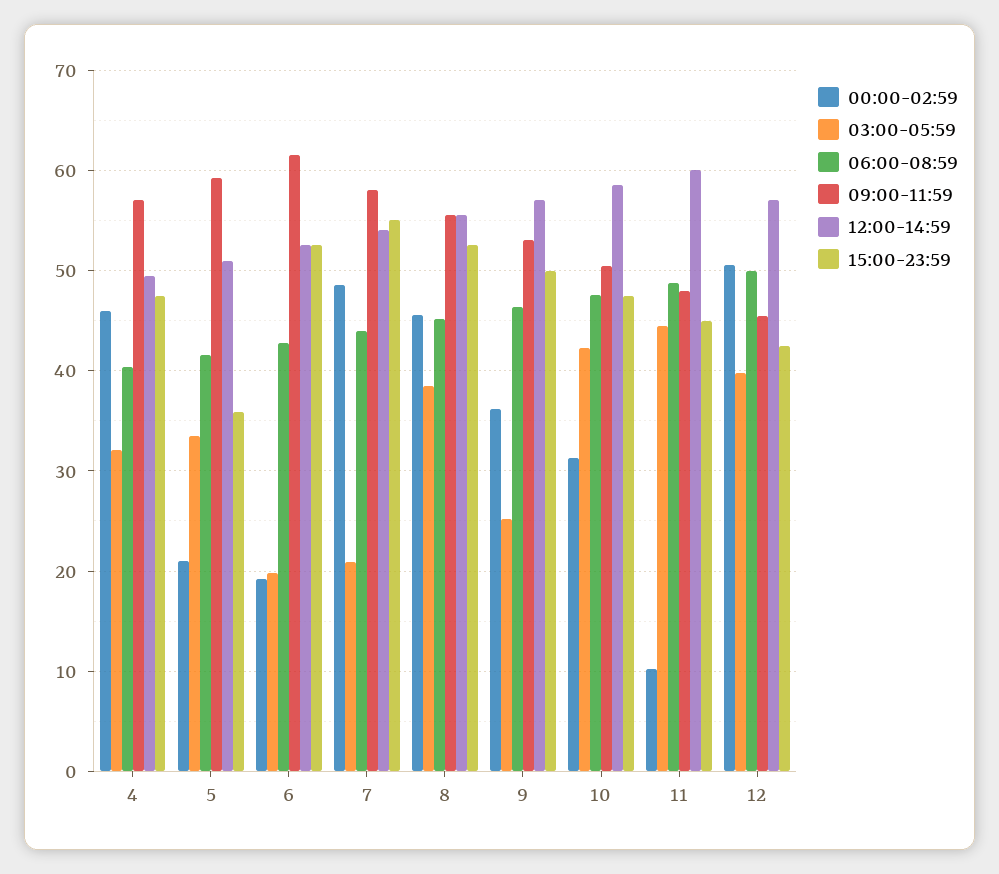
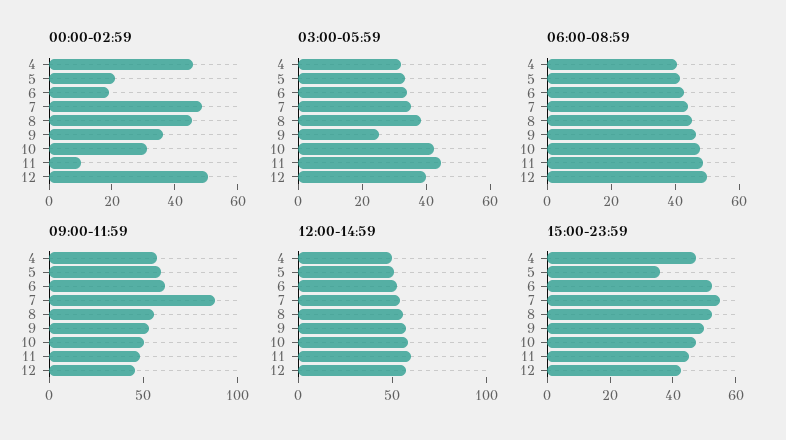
  {
    "00:00-02:59": {
      "4": 46,
      "5": 21,
      "6": 19,
      "7": 49,
      "8": 46,
      "9": 36,
      "10": 31,
      "11": 10,
      "12": 51
    },
    "03:00-05:59": {
      "4": 32,
      "5": 34,
-     "6": 20,
+     "6": 35,
-     "7": 21,
+     "7": 35,
      "8": 38,
      "9": 25,
      "10": 42,
      "11": 45,
      "12": 40
    },
    "06:00-08:59": {
      "4": 40,
      "5": 42,
      "6": 43,
      "7": 44,
      "8": 45,
      "9": 46,
      "10": 48,
      "11": 49,
      "12": 50
    },
    "09:00-11:59": {
      "4": 57,
      "5": 59,
      "6": 62,
-     "7": 58,
+     "7": 90,
      "8": 56,
      "9": 53,
      "10": 51,
      "11": 48,
      "12": 46
    },
    "12:00-14:59": {
      "4": 50,
      "5": 51,
      "6": 53,
      "7": 54,
      "8": 56,
      "9": 57,
      "10": 59,
      "11": 60,
      "12": 57
    },
    "15:00-23:59": {
      "4": 48,
      "5": 36,
      "6": 53,
      "7": 55,
      "8": 53,
      "9": 50,
      "10": 48,
      "11": 45,
      "12": 43
    }
  }

